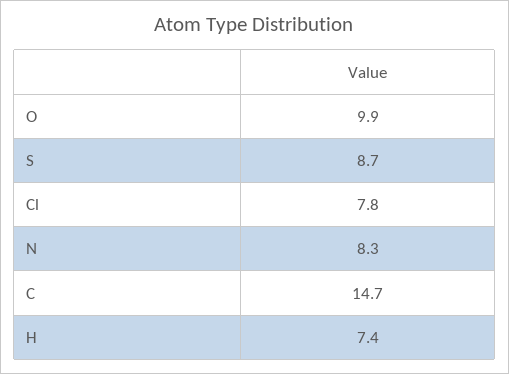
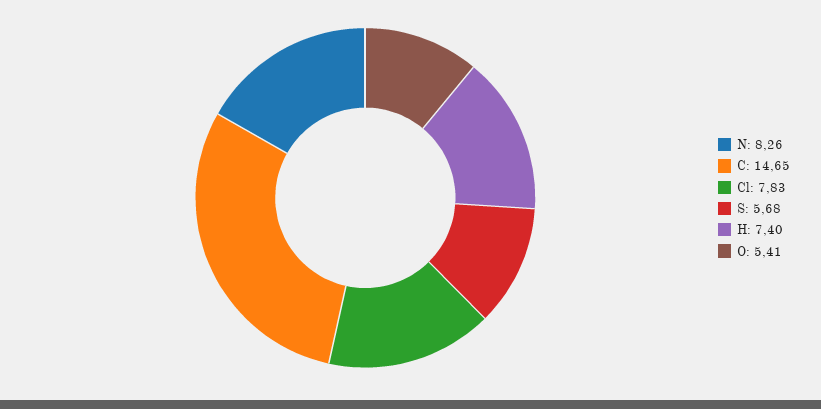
  {
-   "O": 9.9,
+   "O": 5.41,
-   "S": 8.7,
+   "S": 5.68,
    "Cl": 7.83,
    "N": 8.26,
    "C": 14.65,
    "H": 7.4
  }

